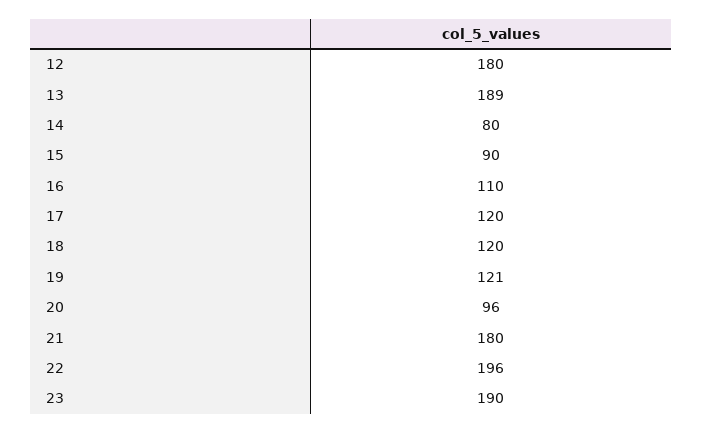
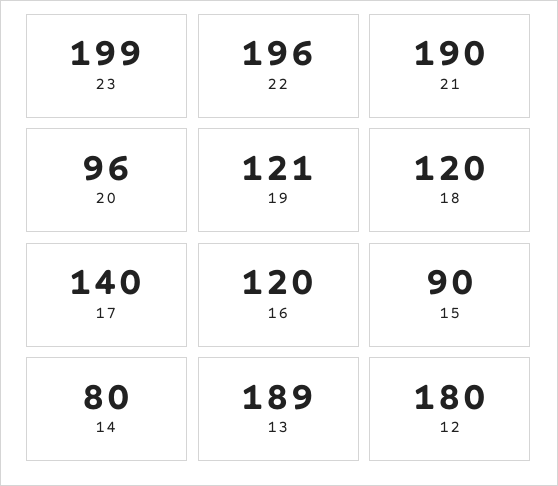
  {
    "12": 180,
    "13": 189,
    "14": 80,
    "15": 90,
-   "16": 110,
+   "16": 120,
-   "17": 120,
+   "17": 140,
    "18": 120,
    "19": 121,
    "20": 96,
-   "21": 180,
+   "21": 190,
    "22": 196,
-   "23": 190
+   "23": 199
  }

